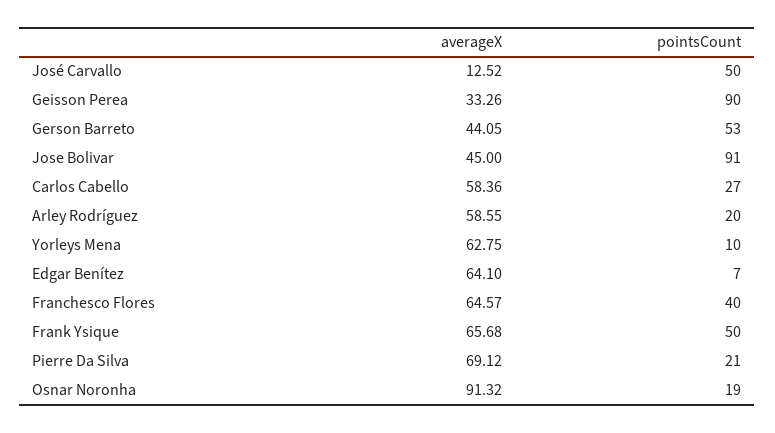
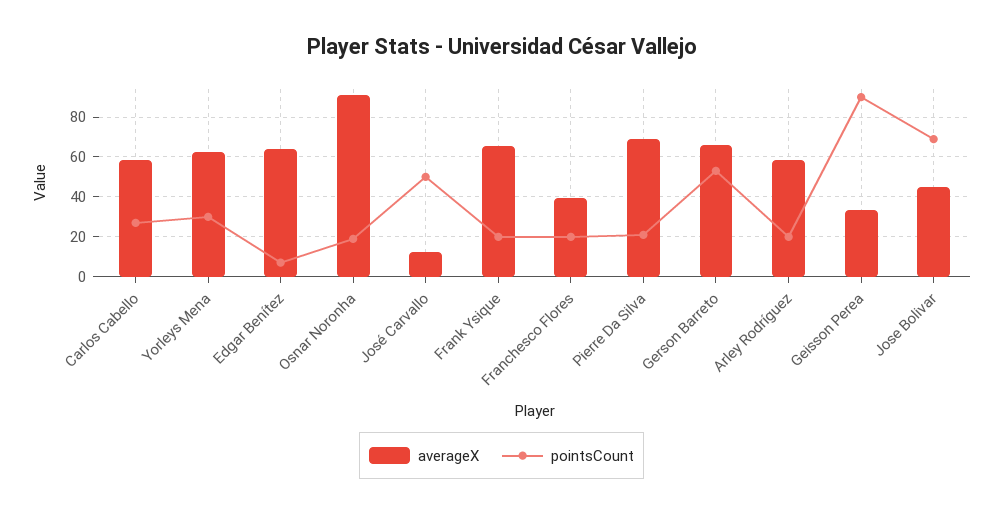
  {
    "averageX": {
      "José Carvallo": 12.52,
      "Geisson Perea": 33.26,
-     "Gerson Barreto": 44.05,
+     "Gerson Barreto": 65,
      "Jose Bolivar": 45,
      "Carlos Cabello": 58.36,
      "Arley Rodríguez": 58.55,
      "Yorleys Mena": 62.75,
      "Edgar Benítez": 64.1,
-     "Franchesco Flores": 64.57,
+     "Franchesco Flores": 40,
      "Frank Ysique": 65.68,
      "Pierre Da Silva": 69.12,
      "Osnar Noronha": 91.32
    },
    "pointsCount": {
      "José Carvallo": 50,
      "Geisson Perea": 90,
      "Gerson Barreto": 53,
-     "Jose Bolivar": 91,
+     "Jose Bolivar": 70,
      "Carlos Cabello": 27,
      "Arley Rodríguez": 20,
-     "Yorleys Mena": 10,
+     "Yorleys Mena": 30,
      "Edgar Benítez": 7,
-     "Franchesco Flores": 40,
+     "Franchesco Flores": 20,
-     "Frank Ysique": 50,
+     "Frank Ysique": 20,
      "Pierre Da Silva": 21,
      "Osnar Noronha": 19
    }
  }

